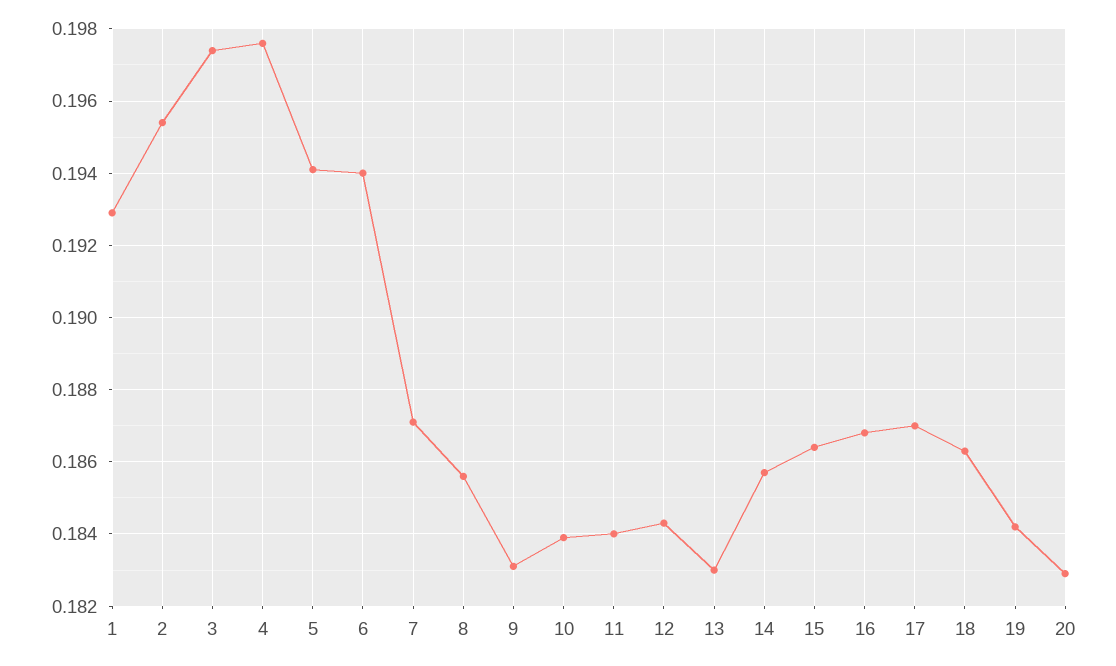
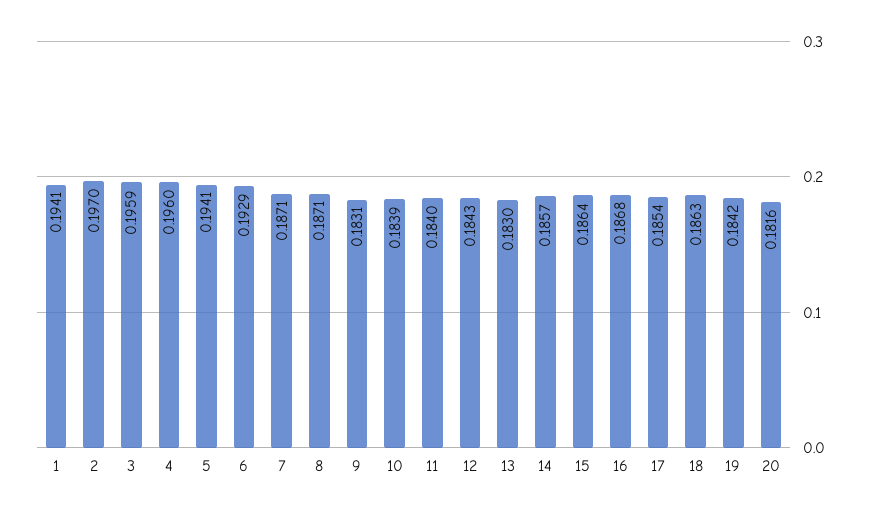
  {
-   "1": 0.193,
+   "1": 0.1941,
-   "2": 0.1955,
+   "2": 0.197,
-   "3": 0.1975,
+   "3": 0.1959,
-   "4": 0.1975,
+   "4": 0.196,
    "5": 0.1941,
-   "6": 0.194,
+   "6": 0.1929,
    "7": 0.1871,
-   "8": 0.1855,
+   "8": 0.1871,
    "9": 0.1831,
    "10": 0.1839,
    "11": 0.184,
    "12": 0.1843,
    "13": 0.183,
    "14": 0.1857,
    "15": 0.1864,
    "16": 0.1868,
-   "17": 0.187,
+   "17": 0.1854,
    "18": 0.1863,
    "19": 0.1842,
-   "20": 0.183
+   "20": 0.1816
  }

